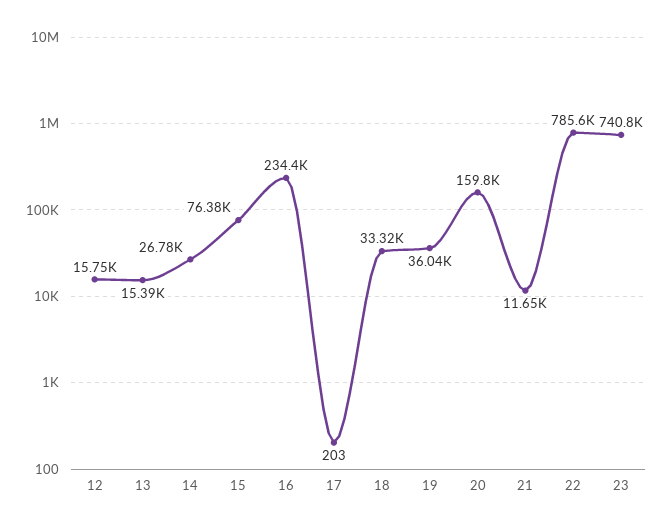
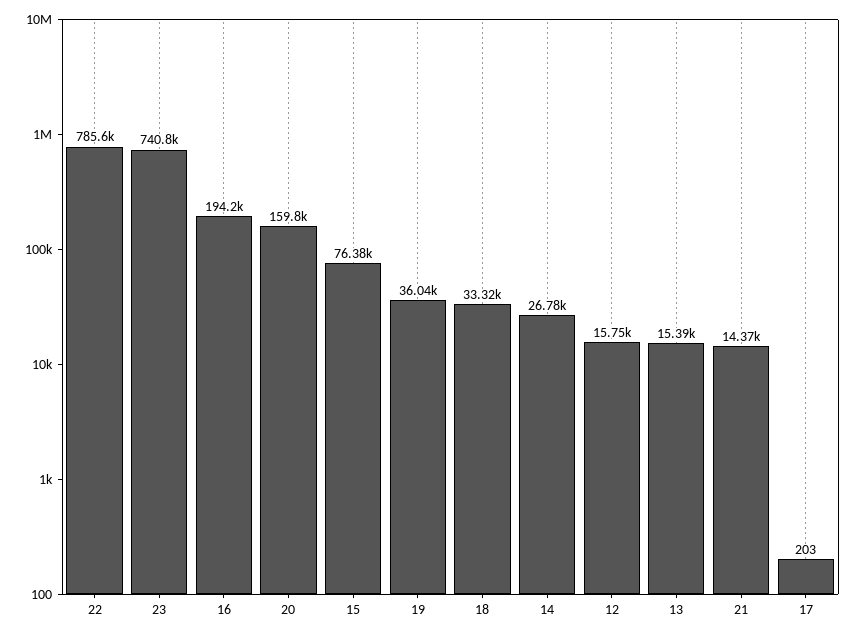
  {
    "12": 15750,
    "13": 15390,
    "14": 26780,
    "15": 76380,
-   "16": 234400,
+   "16": 194200,
    "17": 203,
    "18": 33320,
    "19": 36040,
    "20": 159800,
-   "21": 11650,
+   "21": 14370,
    "22": 785600,
    "23": 740800
  }

